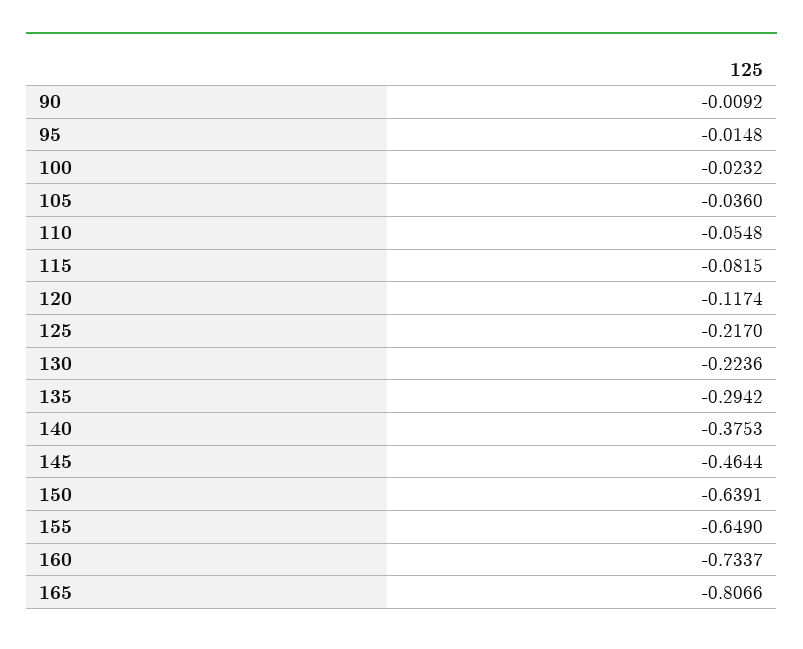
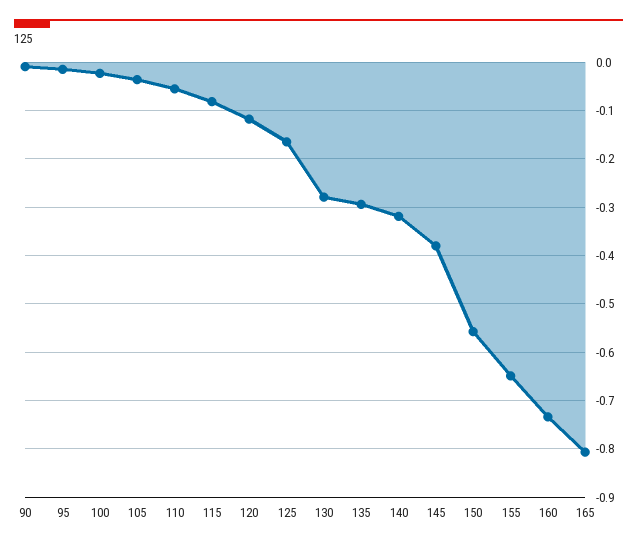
  {
    "90": -0.0092,
    "95": -0.0148,
    "100": -0.0232,
    "105": -0.036,
    "110": -0.0548,
    "115": -0.0815,
    "120": -0.1174,
-   "125": -0.217,
+   "125": -0.16,
-   "130": -0.2236,
+   "130": -0.28,
    "135": -0.2942,
-   "140": -0.3753,
+   "140": -0.32,
-   "145": -0.4644,
+   "145": -0.38,
-   "150": -0.6391,
+   "150": -0.56,
    "155": -0.649,
    "160": -0.7337,
    "165": -0.8066
  }

